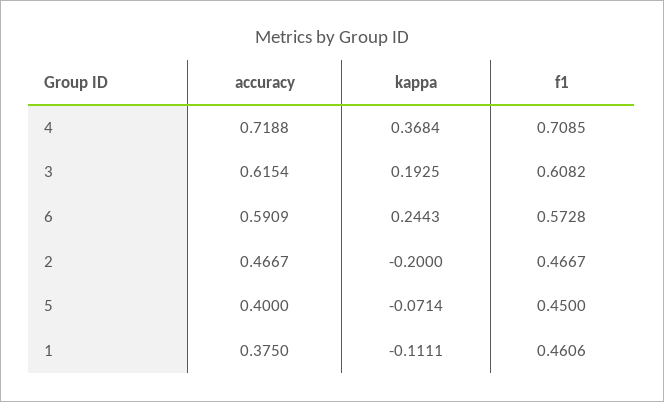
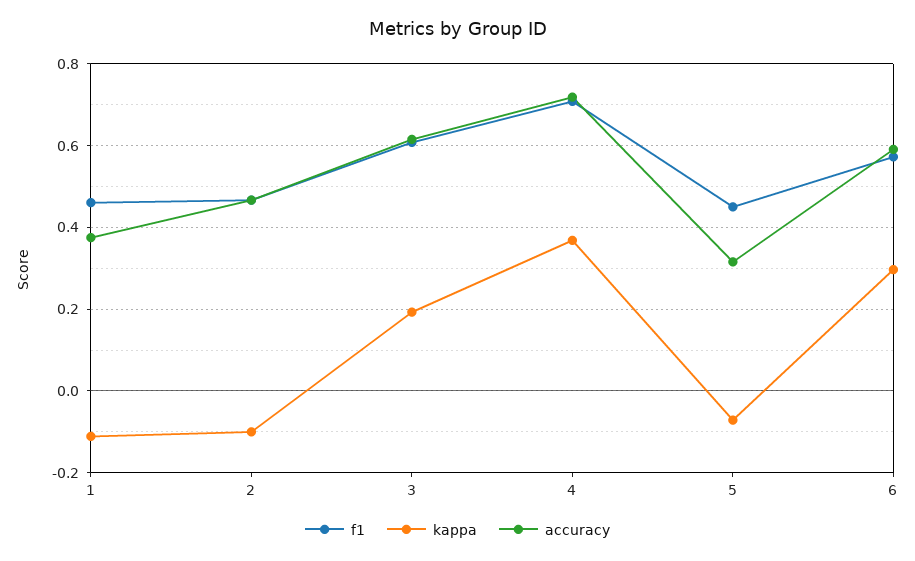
  {
    "accuracy": {
      "4": 0.7188,
      "3": 0.6154,
      "6": 0.5909,
      "2": 0.4667,
-     "5": 0.4,
+     "5": 0.32,
      "1": 0.375
    },
    "kappa": {
      "4": 0.3684,
      "3": 0.1925,
-     "6": 0.2443,
+     "6": 0.3,
-     "2": -0.2,
+     "2": -0.1,
      "5": -0.0714,
      "1": -0.1111
    },
    "f1": {
      "4": 0.7085,
      "3": 0.6082,
      "6": 0.5728,
      "2": 0.4667,
      "5": 0.45,
      "1": 0.4606
    }
  }

